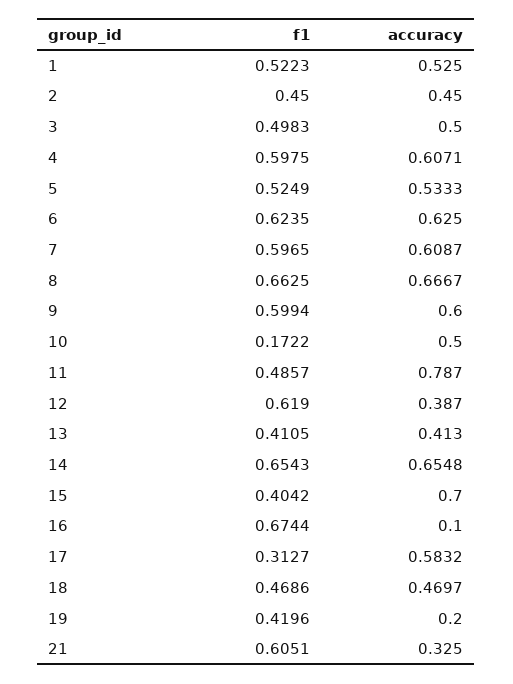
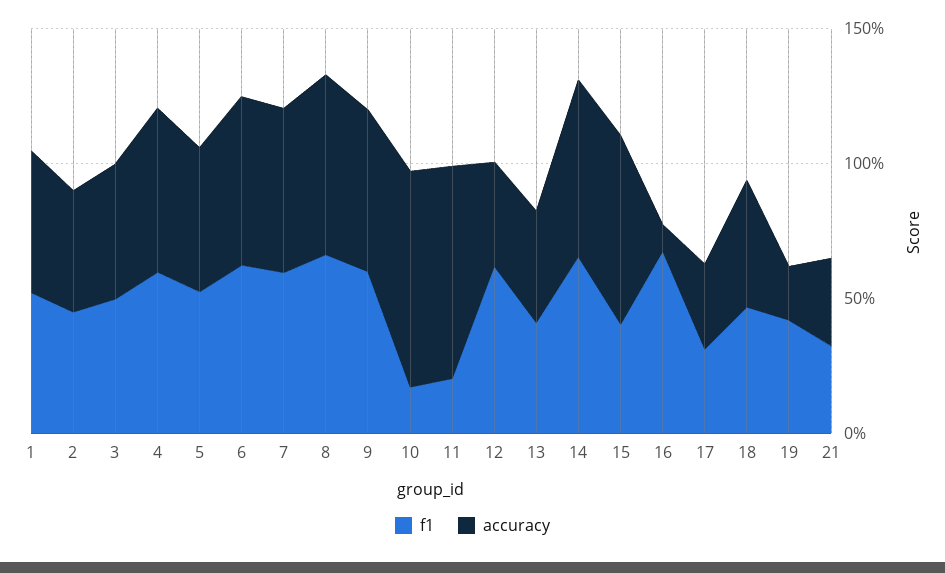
  {
    "f1": {
      "1": 0.5223,
      "2": 0.45,
      "3": 0.4983,
      "4": 0.5975,
      "5": 0.5249,
      "6": 0.6235,
      "7": 0.5965,
      "8": 0.6625,
      "9": 0.5994,
      "10": 0.1722,
-     "11": 0.4857,
+     "11": 0.2,
      "12": 0.619,
      "13": 0.4105,
      "14": 0.6543,
      "15": 0.4042,
      "16": 0.6744,
      "17": 0.3127,
      "18": 0.4686,
      "19": 0.4196,
-     "21": 0.6051
+     "21": 0.3
    },
    "accuracy": {
      "1": 0.525,
      "2": 0.45,
      "3": 0.5,
      "4": 0.6071,
      "5": 0.5333,
      "6": 0.625,
      "7": 0.6087,
      "8": 0.6667,
      "9": 0.6,
-     "10": 0.5,
+     "10": 0.8,
      "11": 0.787,
      "12": 0.387,
      "13": 0.413,
      "14": 0.6548,
      "15": 0.7,
      "16": 0.1,
-     "17": 0.5832,
+     "17": 0.3,
      "18": 0.4697,
      "19": 0.2,
      "21": 0.325
    }
  }

